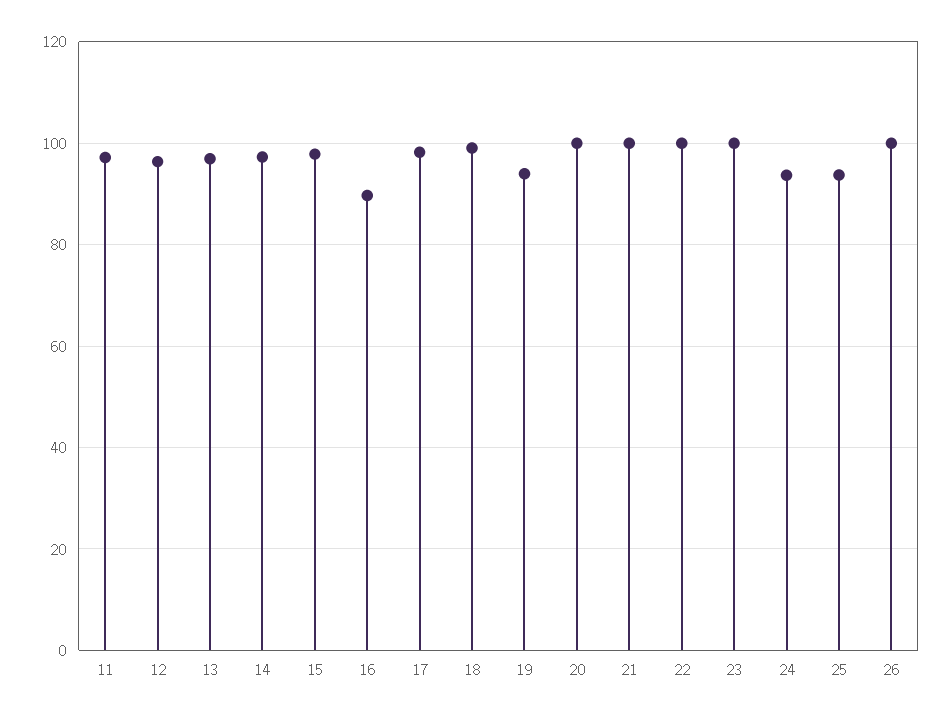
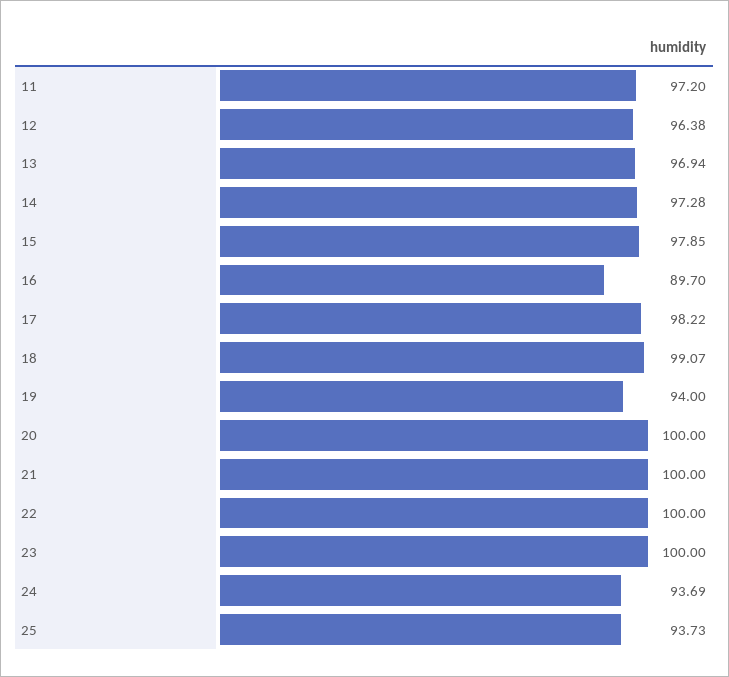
  {
    "11": 97.2,
    "12": 96.38,
    "13": 96.94,
    "14": 97.28,
    "15": 97.85,
    "16": 89.7,
    "17": 98.22,
    "18": 99.07,
    "19": 94,
    "20": 100,
    "21": 100,
    "22": 100,
    "23": 100,
    "24": 93.69,
-   "25": 93.73,
+   "25": 93.73
-   "26": 100
  }

